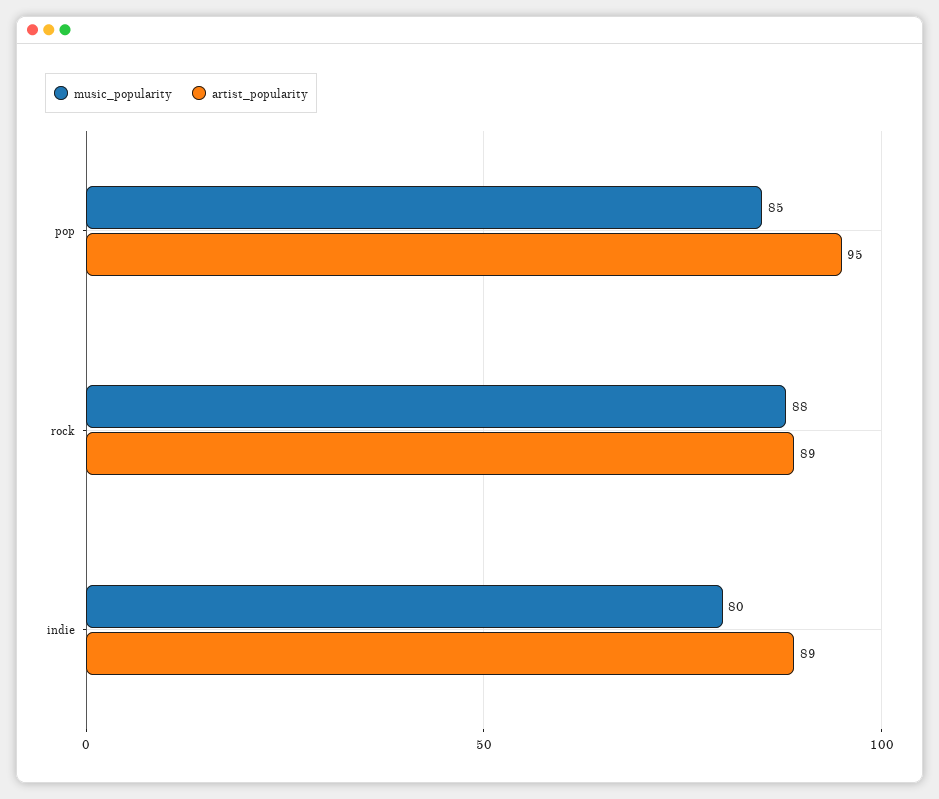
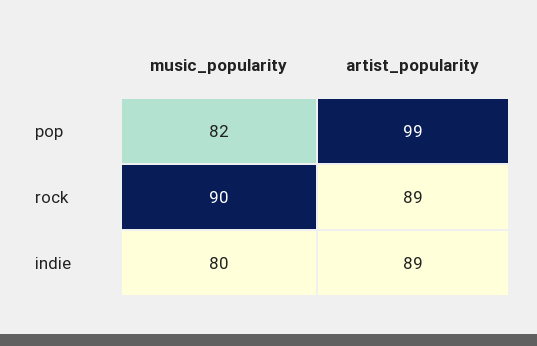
  {
    "music_popularity": {
-     "pop": 85,
+     "pop": 82,
-     "rock": 88,
+     "rock": 90,
      "indie": 80
    },
    "artist_popularity": {
-     "pop": 95,
+     "pop": 99,
      "rock": 89,
      "indie": 89
    }
  }

